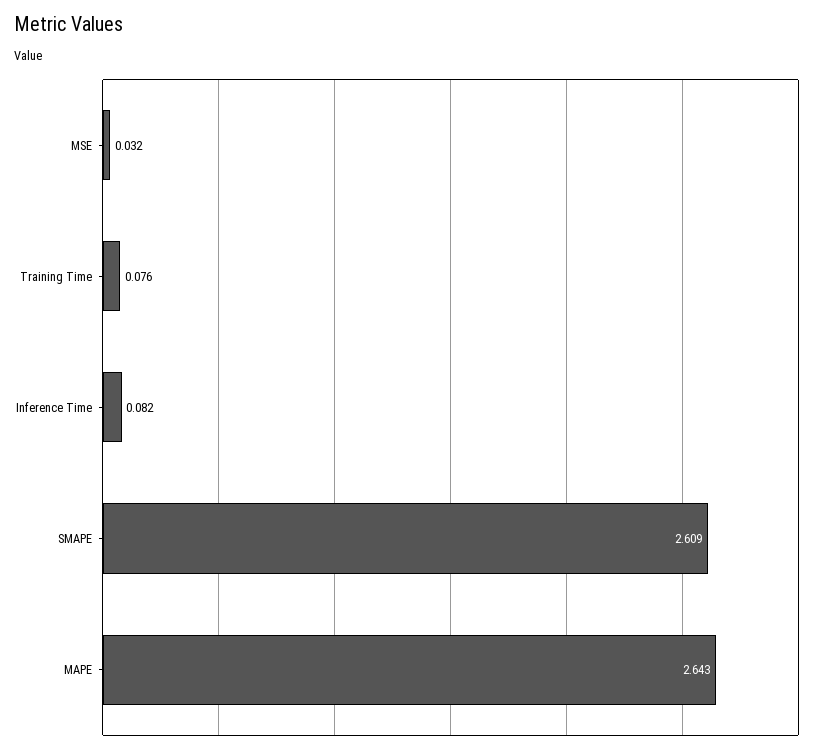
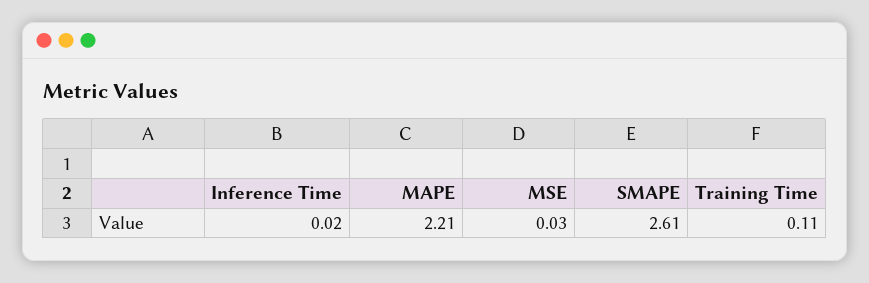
  {
    "MSE": 0.032,
-   "Training Time": 0.076,
+   "Training Time": 0.11,
-   "Inference Time": 0.082,
+   "Inference Time": 0.02,
    "SMAPE": 2.609,
-   "MAPE": 2.643
+   "MAPE": 2.21
  }

